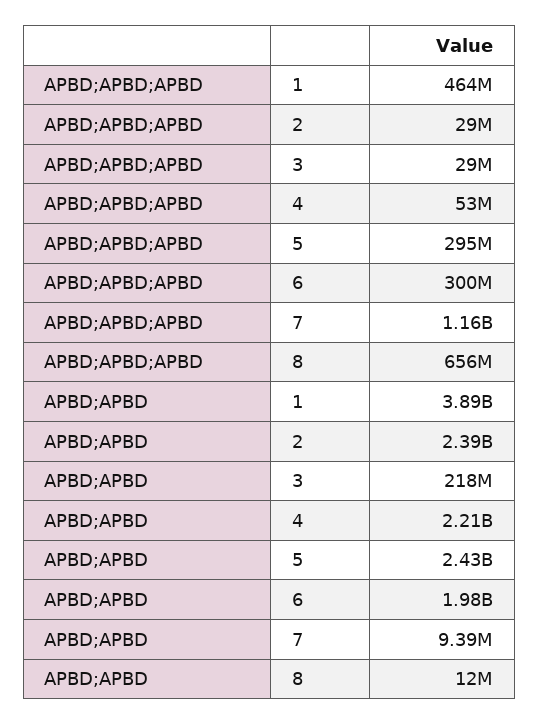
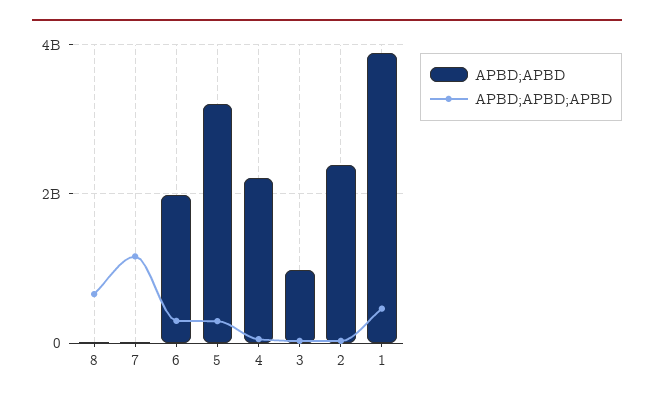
  {
    "APBD;APBD;APBD": {
      "1": 464000000,
      "2": 29000000,
      "3": 29000000,
      "4": 53000000,
      "5": 295000000,
      "6": 300000000,
      "7": 1160000000,
      "8": 656000000
    },
    "APBD;APBD": {
      "1": 3890000000,
      "2": 2390000000,
-     "3": 218000000,
+     "3": 1000000000,
      "4": 2210000000,
-     "5": 2430000000,
+     "5": 3200000000,
      "6": 1980000000,
      "7": 9390000,
      "8": 12000000
    }
  }

